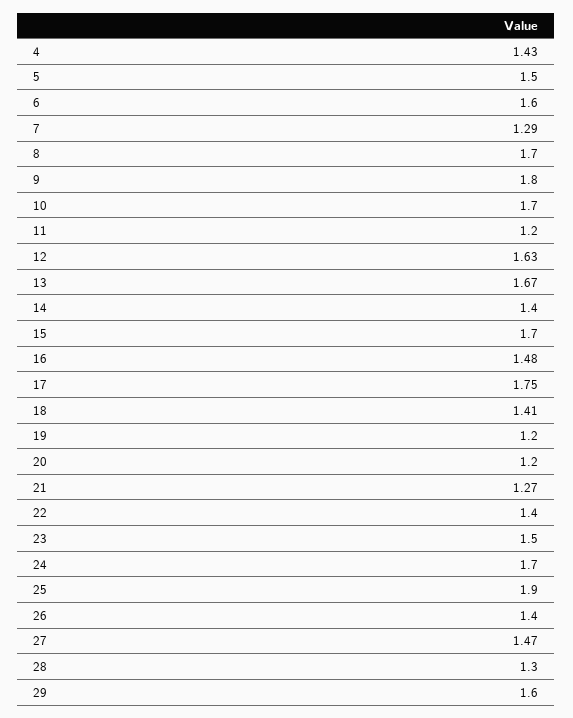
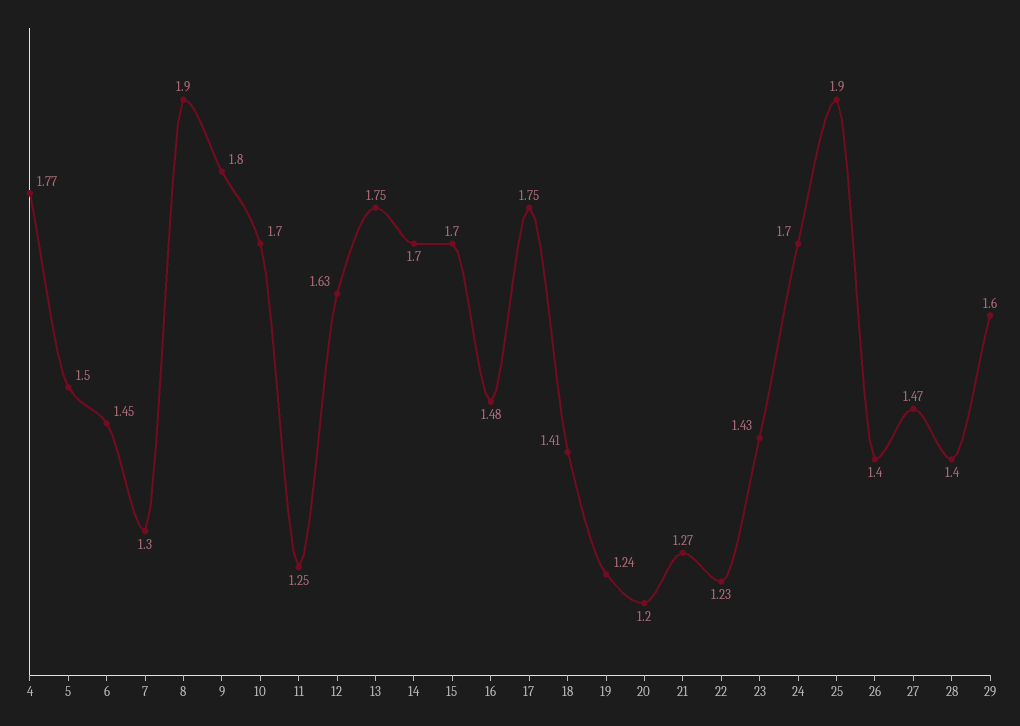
  {
-   "4": 1.43,
+   "4": 1.77,
    "5": 1.5,
-   "6": 1.6,
+   "6": 1.45,
-   "7": 1.29,
+   "7": 1.3,
-   "8": 1.7,
+   "8": 1.9,
    "9": 1.8,
    "10": 1.7,
-   "11": 1.2,
+   "11": 1.25,
    "12": 1.63,
-   "13": 1.67,
+   "13": 1.75,
-   "14": 1.4,
+   "14": 1.7,
    "15": 1.7,
    "16": 1.48,
    "17": 1.75,
    "18": 1.41,
-   "19": 1.2,
+   "19": 1.24,
    "20": 1.2,
    "21": 1.27,
-   "22": 1.4,
+   "22": 1.23,
-   "23": 1.5,
+   "23": 1.43,
    "24": 1.7,
    "25": 1.9,
    "26": 1.4,
    "27": 1.47,
-   "28": 1.3,
+   "28": 1.4,
    "29": 1.6
  }

